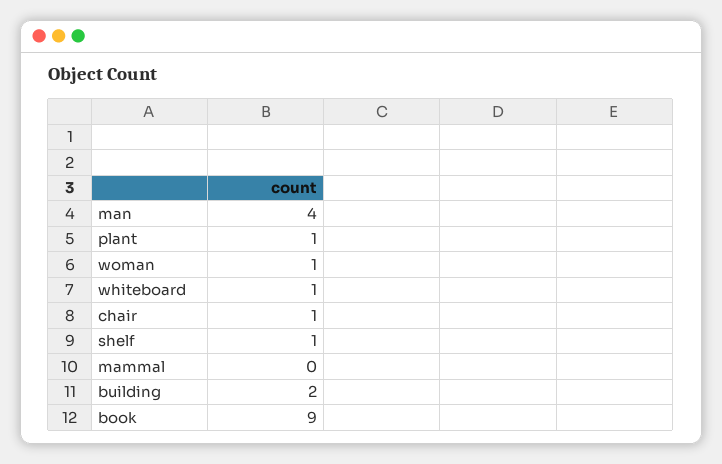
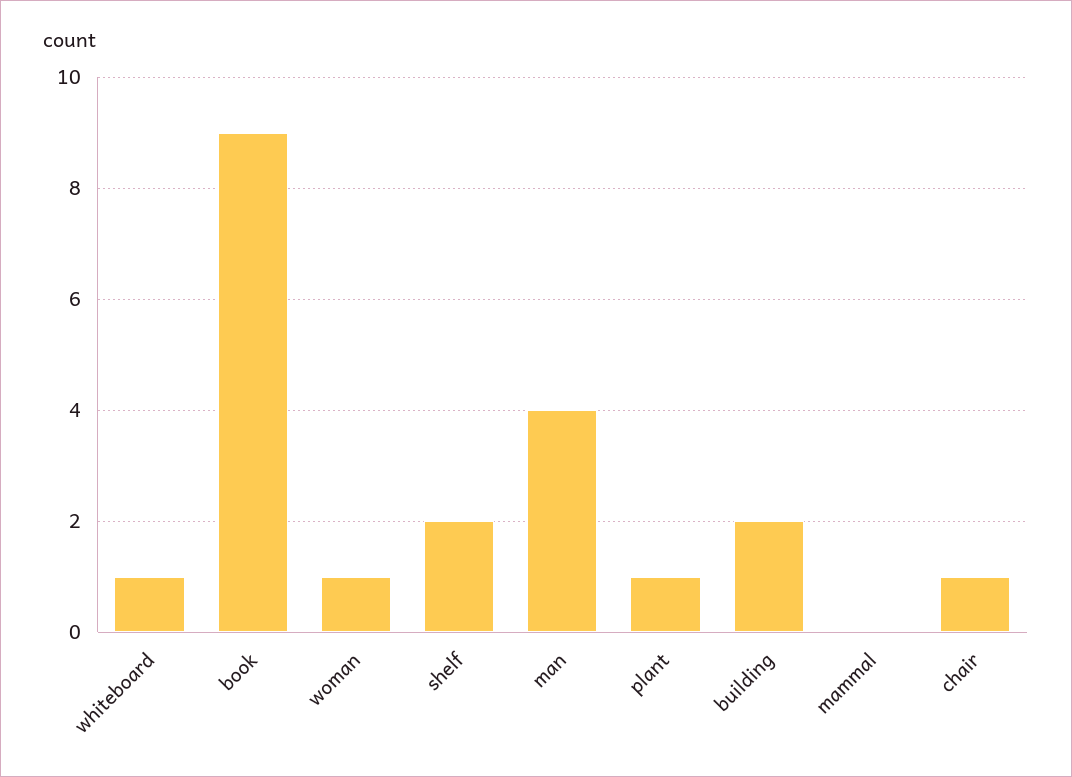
  {
    "man": 4,
    "plant": 1,
    "woman": 1,
    "whiteboard": 1,
    "chair": 1,
-   "shelf": 1,
+   "shelf": 2,
    "mammal": 0,
    "building": 2,
    "book": 9
  }

